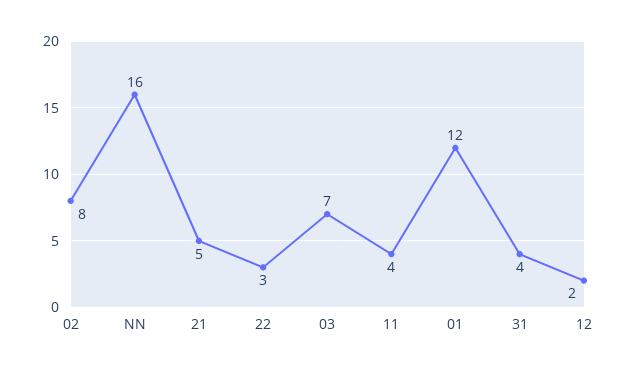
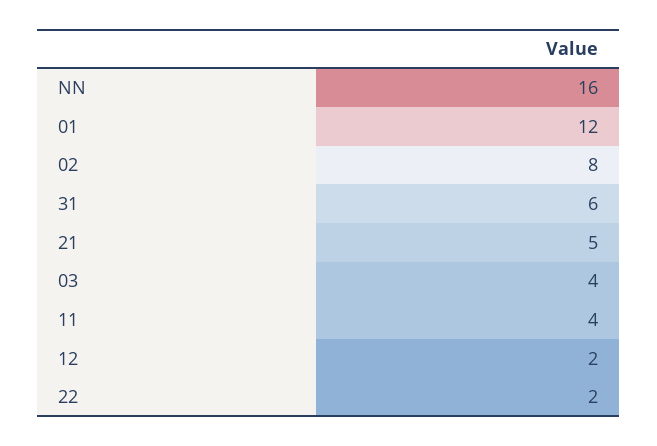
  {
    "02": 8,
    "NN": 16,
    "21": 5,
-   "22": 3,
+   "22": 2,
-   "03": 7,
+   "03": 4,
    "11": 4,
    "01": 12,
-   "31": 4,
+   "31": 6,
    "12": 2
  }

